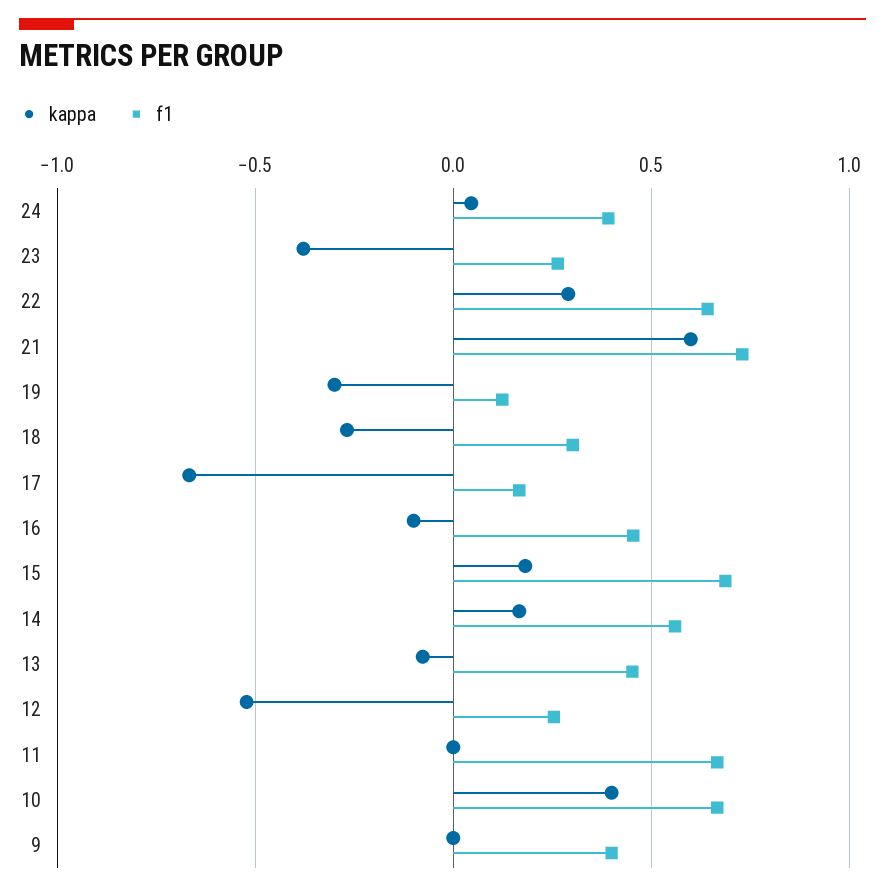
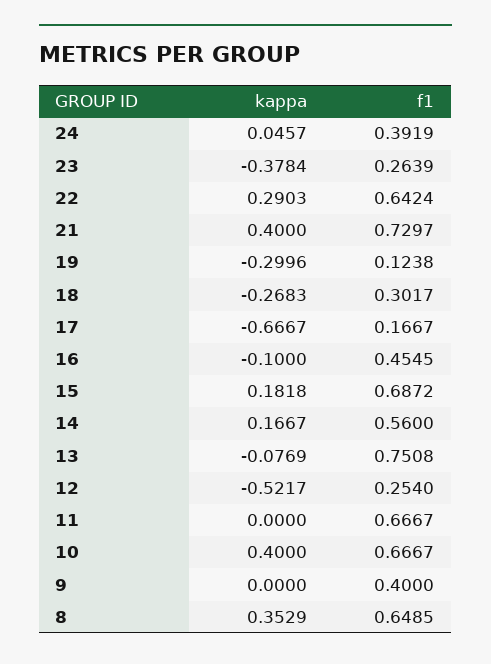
  {
    "kappa": {
      "24": 0.0457,
      "23": -0.3784,
      "22": 0.2903,
-     "21": 0.6,
+     "21": 0.4,
      "19": -0.2996,
      "18": -0.2683,
      "17": -0.6667,
      "16": -0.1,
      "15": 0.1818,
      "14": 0.1667,
      "13": -0.0769,
      "12": -0.5217,
      "11": 0,
      "10": 0.4,
-     "9": 0
+     "9": 0,
+     "8": 0.3529
    },
    "f1": {
      "24": 0.3919,
      "23": 0.2639,
      "22": 0.6424,
      "21": 0.7297,
      "19": 0.1238,
      "18": 0.3017,
      "17": 0.1667,
      "16": 0.4545,
      "15": 0.6872,
      "14": 0.56,
-     "13": 0.45,
+     "13": 0.7508,
      "12": 0.254,
      "11": 0.6667,
      "10": 0.6667,
-     "9": 0.4
+     "9": 0.4,
+     "8": 0.6485
    }
  }

